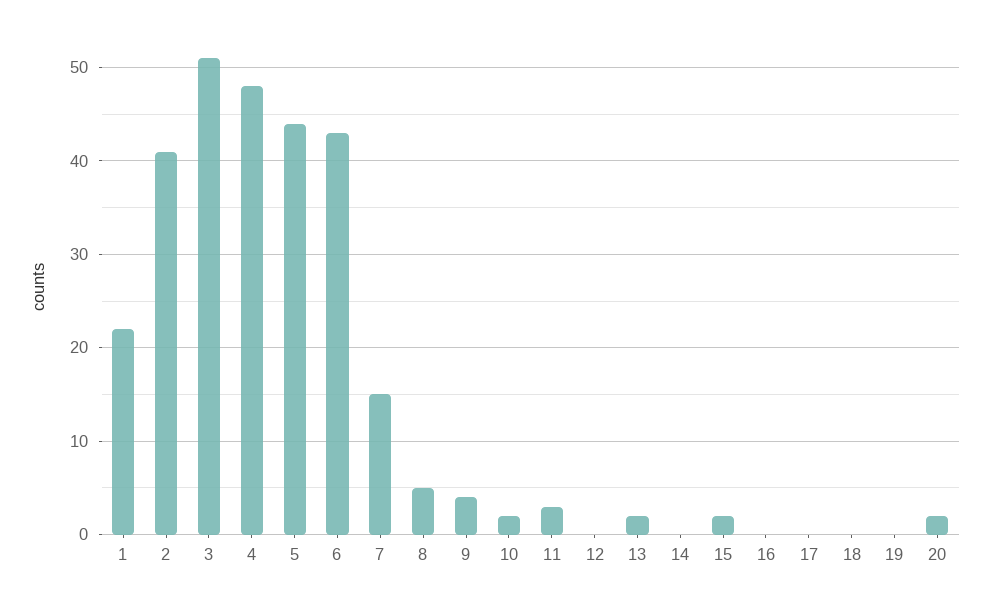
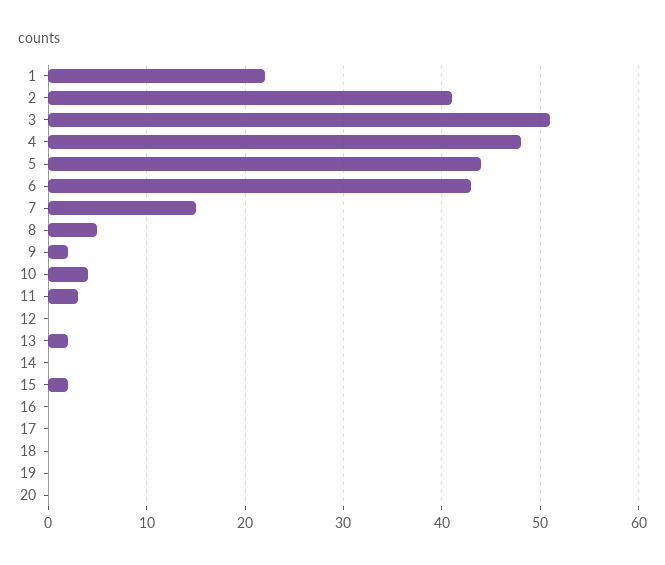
  {
    "1": 22,
    "2": 41,
    "3": 51,
    "4": 48,
    "5": 44,
    "6": 43,
    "7": 15,
    "8": 5,
-   "9": 4,
+   "9": 2,
-   "10": 2,
+   "10": 4,
    "11": 3,
    "12": 0,
    "13": 2,
    "14": 0,
    "15": 2,
    "16": 0,
    "17": 0,
    "18": 0,
    "19": 0,
-   "20": 2
+   "20": 0
  }

